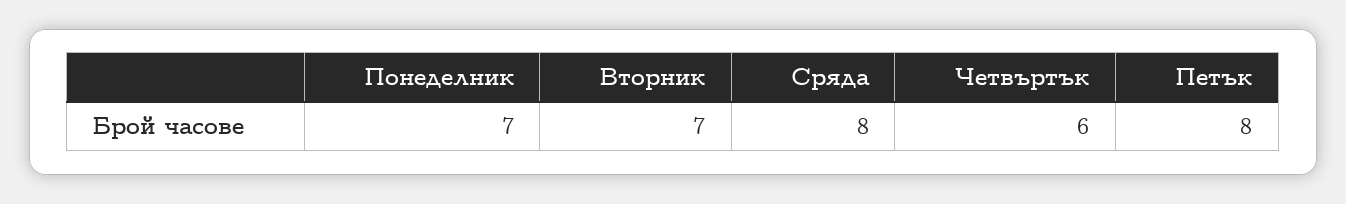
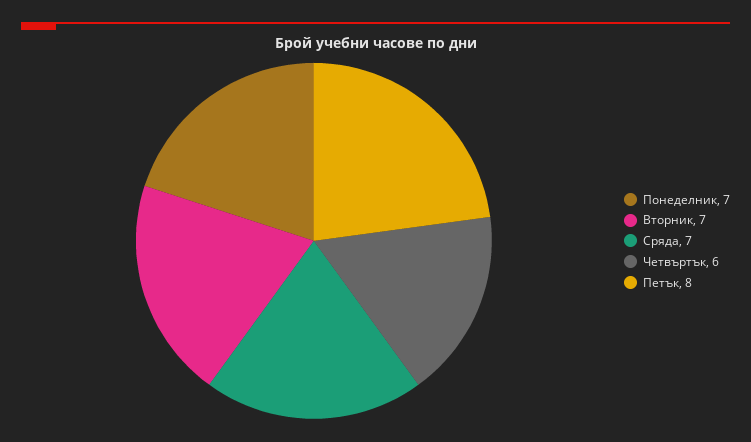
  {
    "Понеделник": 7,
    "Вторник": 7,
-   "Сряда": 8,
+   "Сряда": 7,
    "Четвъртък": 6,
    "Петък": 8
  }

